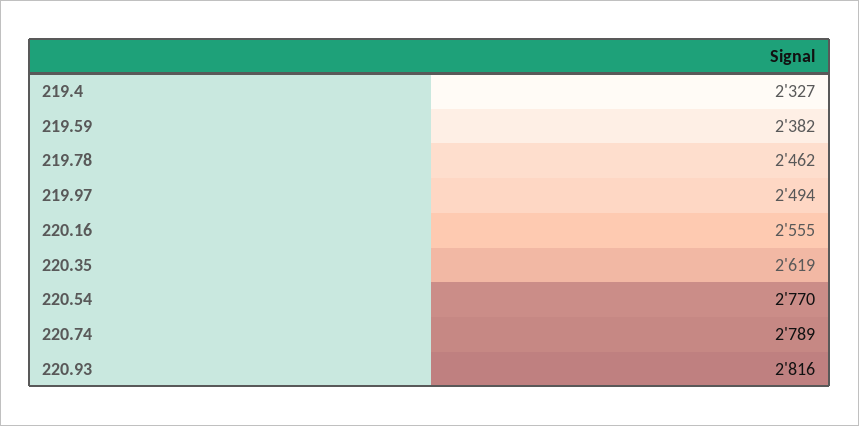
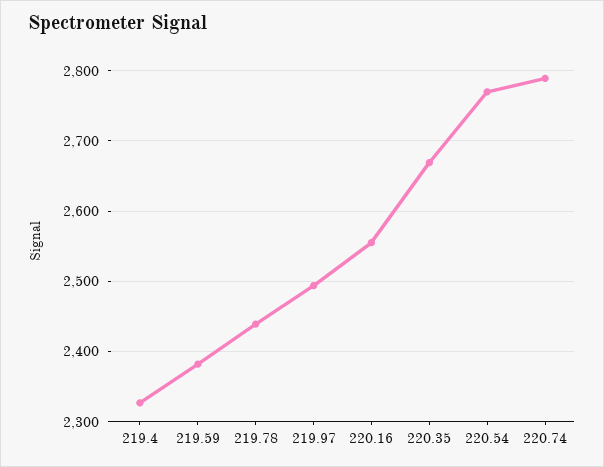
  {
    "219.4": 2327,
    "219.59": 2382,
-   "219.78": 2462,
+   "219.78": 2440,
    "219.97": 2494,
    "220.16": 2555,
-   "220.35": 2619,
+   "220.35": 2670,
    "220.54": 2770,
-   "220.74": 2789,
+   "220.74": 2789
-   "220.93": 2816
  }

